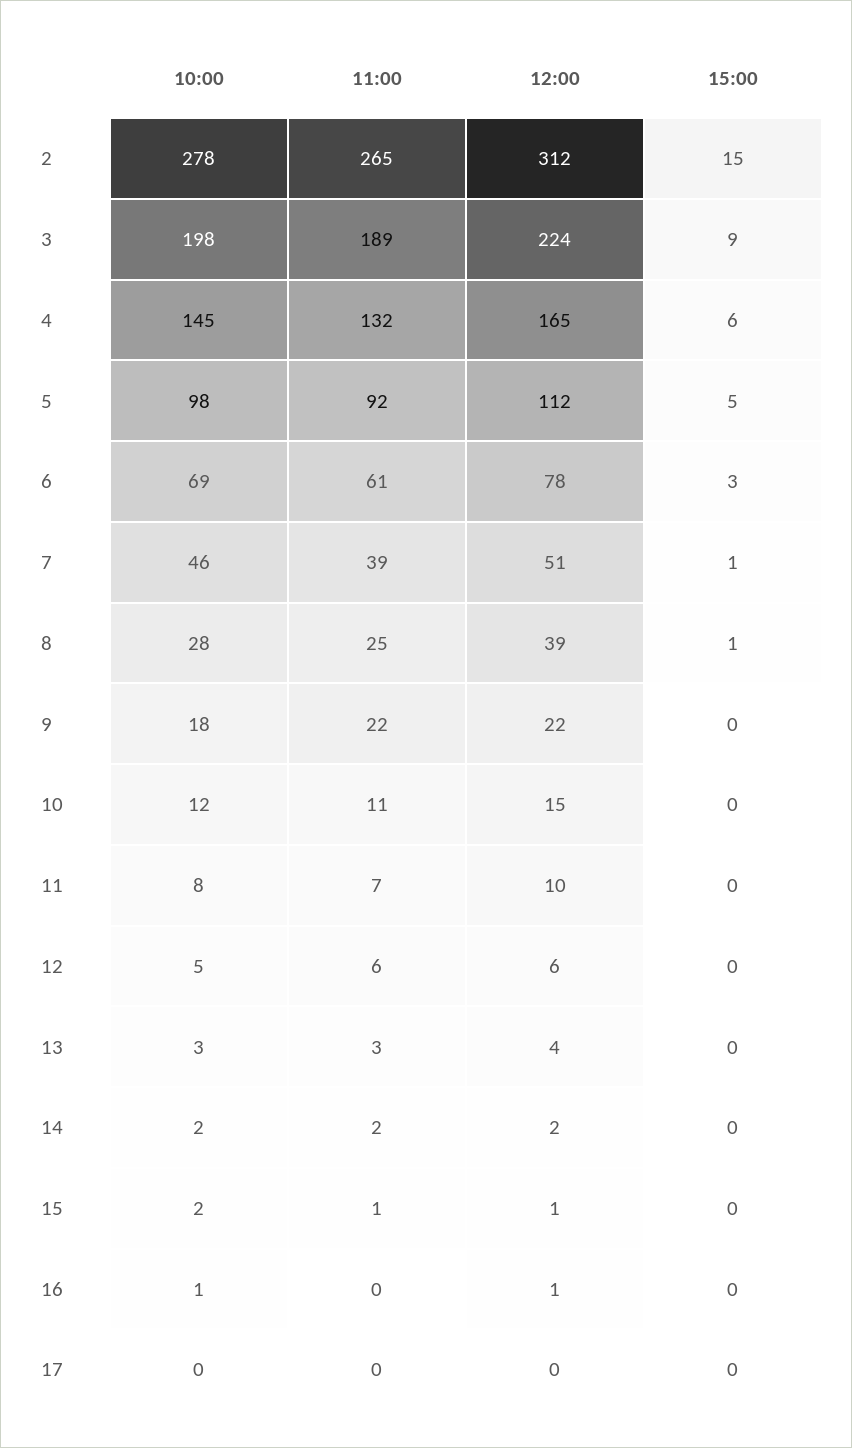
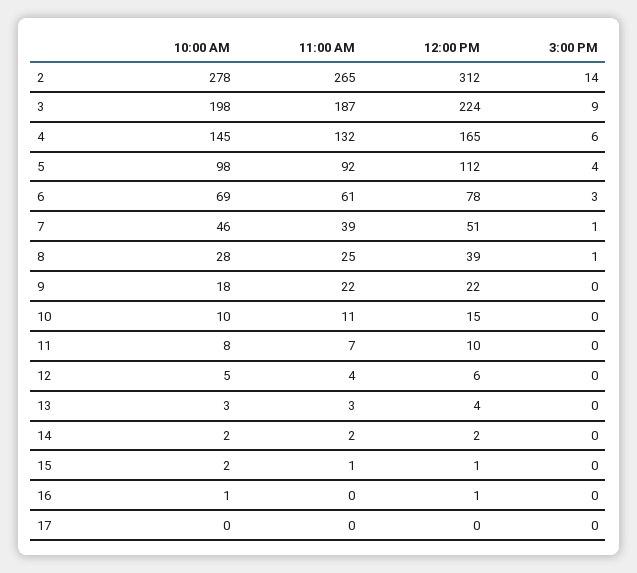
  {
    "10:00": {
      "2": 278,
      "3": 198,
      "4": 145,
      "5": 98,
      "6": 69,
      "7": 46,
      "8": 28,
      "9": 18,
-     "10": 12,
+     "10": 10,
      "11": 8,
      "12": 5,
      "13": 3,
      "14": 2,
      "15": 2,
      "16": 1,
      "17": 0
    },
    "11:00": {
      "2": 265,
-     "3": 189,
+     "3": 187,
      "4": 132,
      "5": 92,
      "6": 61,
      "7": 39,
      "8": 25,
      "9": 22,
      "10": 11,
      "11": 7,
-     "12": 6,
+     "12": 4,
      "13": 3,
      "14": 2,
      "15": 1,
      "16": 0,
      "17": 0
    },
    "12:00": {
      "2": 312,
      "3": 224,
      "4": 165,
      "5": 112,
      "6": 78,
      "7": 51,
      "8": 39,
      "9": 22,
      "10": 15,
      "11": 10,
      "12": 6,
      "13": 4,
      "14": 2,
      "15": 1,
      "16": 1,
      "17": 0
    },
    "15:00": {
-     "2": 15,
+     "2": 14,
      "3": 9,
      "4": 6,
-     "5": 5,
+     "5": 4,
      "6": 3,
      "7": 1,
      "8": 1,
      "9": 0,
      "10": 0,
      "11": 0,
      "12": 0,
      "13": 0,
      "14": 0,
      "15": 0,
      "16": 0,
      "17": 0
    }
  }

